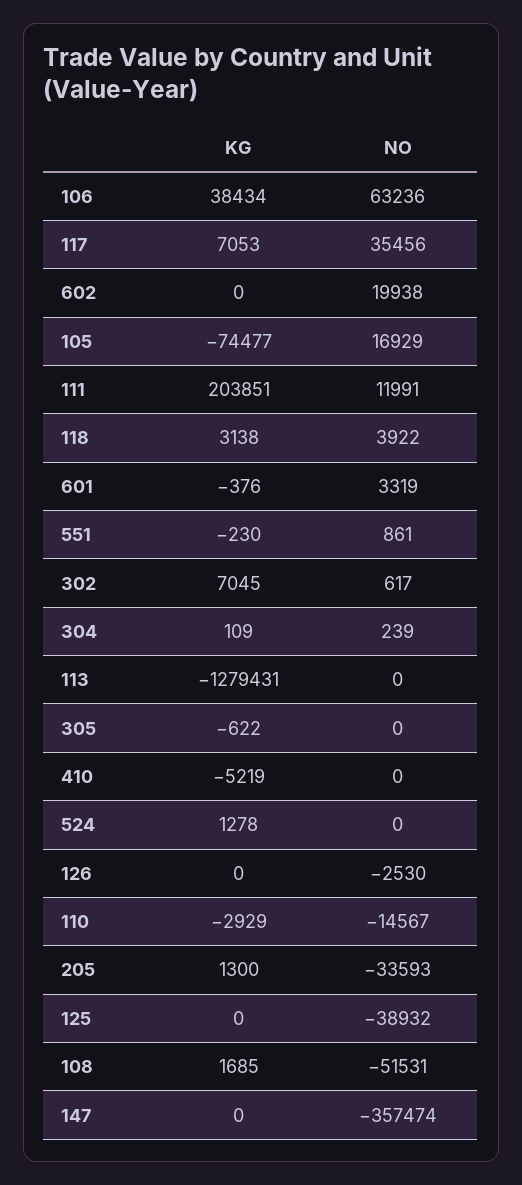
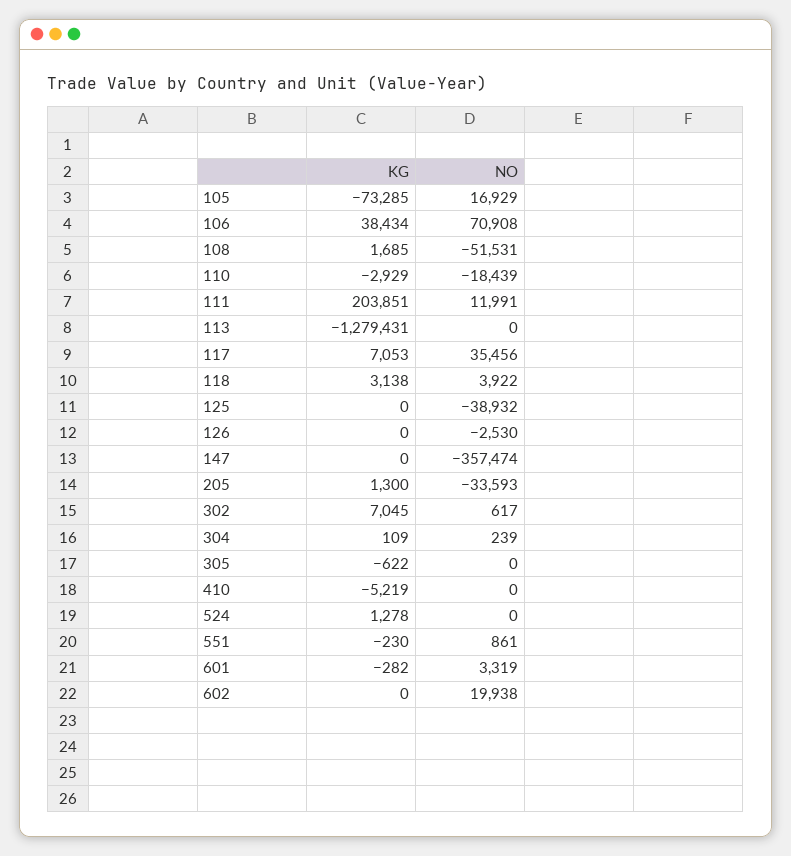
  {
    "KG": {
      "106": 38434,
      "117": 7053,
      "602": 0,
-     "105": -74477,
+     "105": -73285,
      "111": 203851,
      "118": 3138,
-     "601": -376,
+     "601": -282,
      "551": -230,
      "302": 7045,
      "304": 109,
      "113": -1279431,
      "305": -622,
      "410": -5219,
      "524": 1278,
      "126": 0,
      "110": -2929,
      "205": 1300,
      "125": 0,
      "108": 1685,
      "147": 0
    },
    "NO": {
-     "106": 63236,
+     "106": 70908,
      "117": 35456,
      "602": 19938,
      "105": 16929,
      "111": 11991,
      "118": 3922,
      "601": 3319,
      "551": 861,
      "302": 617,
      "304": 239,
      "113": 0,
      "305": 0,
      "410": 0,
      "524": 0,
      "126": -2530,
-     "110": -14567,
+     "110": -18439,
      "205": -33593,
      "125": -38932,
      "108": -51531,
      "147": -357474
    }
  }

